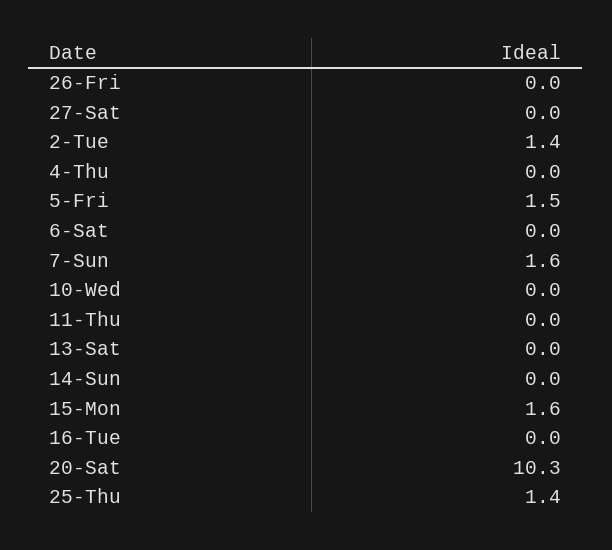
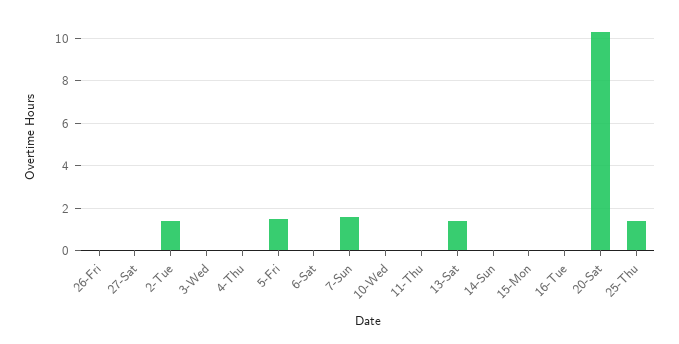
  {
    "26-Fri": 0,
    "27-Sat": 0,
    "2-Tue": 1.4,
    "4-Thu": 0,
    "5-Fri": 1.5,
    "6-Sat": 0,
    "7-Sun": 1.6,
    "10-Wed": 0,
    "11-Thu": 0,
-   "13-Sat": 0,
+   "13-Sat": 1.5,
    "14-Sun": 0,
-   "15-Mon": 1.6,
+   "15-Mon": 0,
    "16-Tue": 0,
    "20-Sat": 10.3,
-   "25-Thu": 1.4
+   "25-Thu": 1.4,
+   "3-Wed": 0
  }

